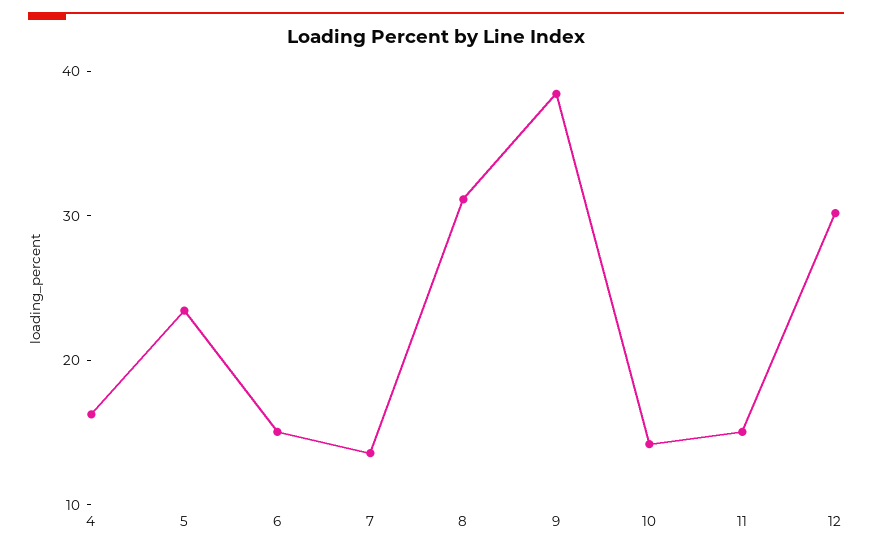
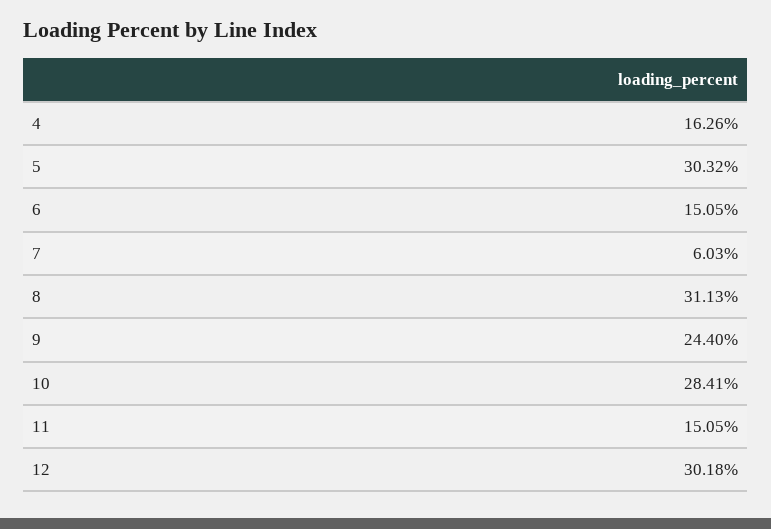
  {
    "4": 16.26,
-   "5": 24,
+   "5": 30.32,
    "6": 15.05,
-   "7": 14,
+   "7": 6.03,
    "8": 31.13,
-   "9": 38,
+   "9": 24.4,
-   "10": 14,
+   "10": 28.41,
    "11": 15.05,
    "12": 30.18
  }

